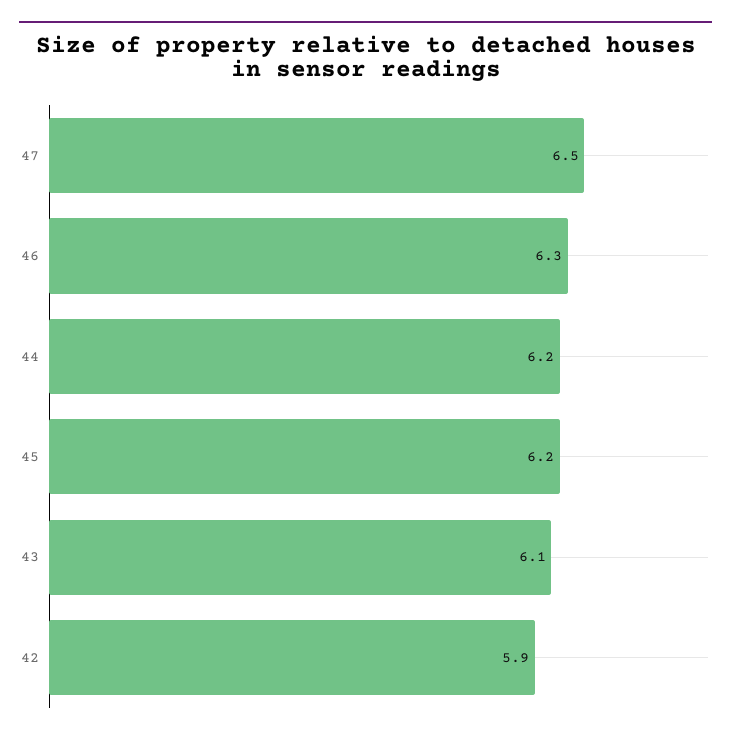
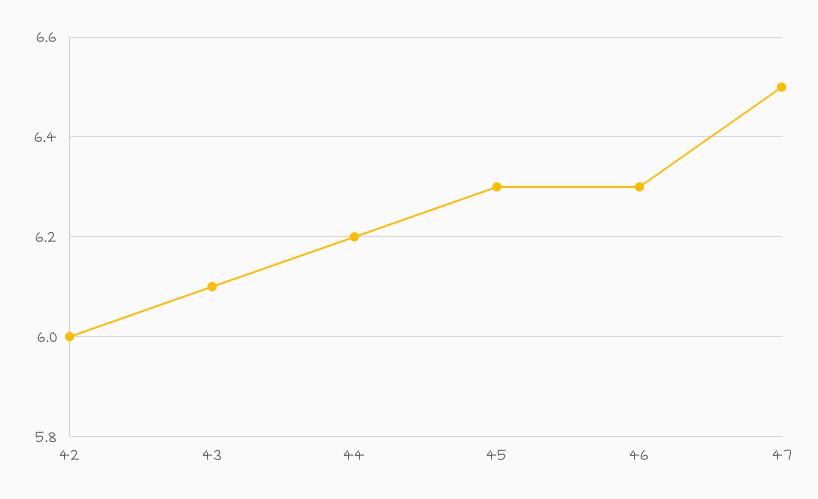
  {
    "47": 6.5,
    "46": 6.3,
    "44": 6.2,
-   "45": 6.2,
+   "45": 6.3,
    "43": 6.1,
-   "42": 5.9
+   "42": 6
  }

